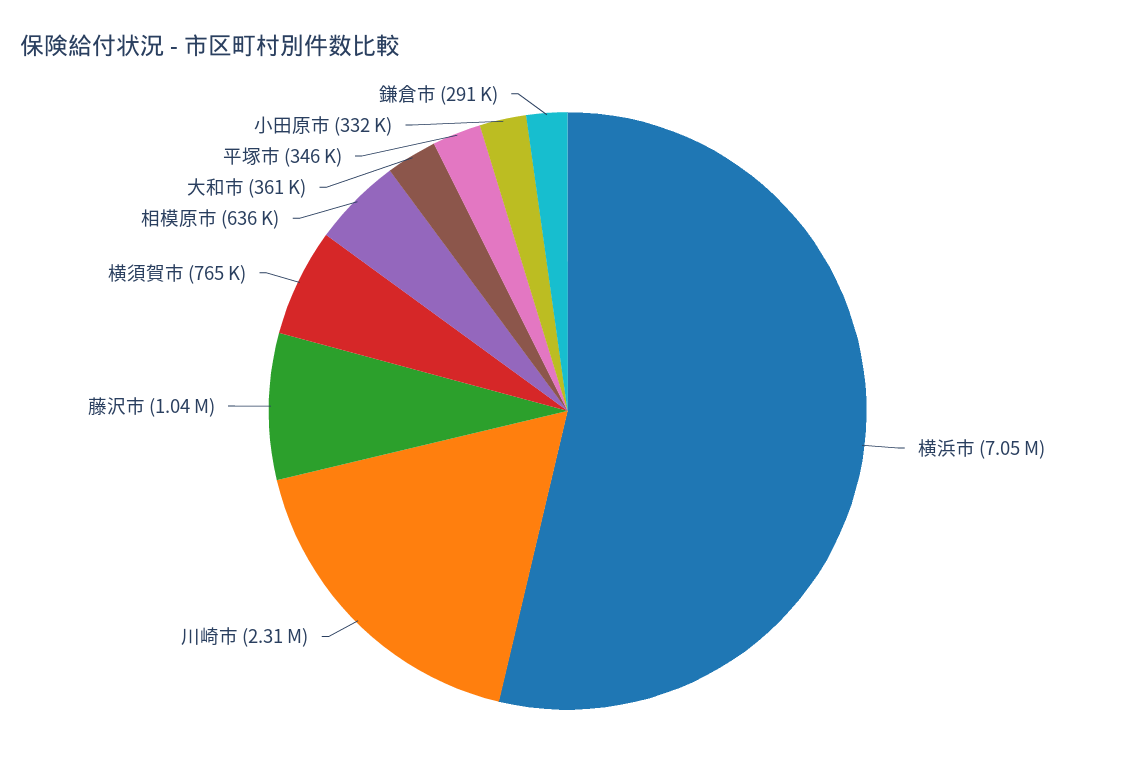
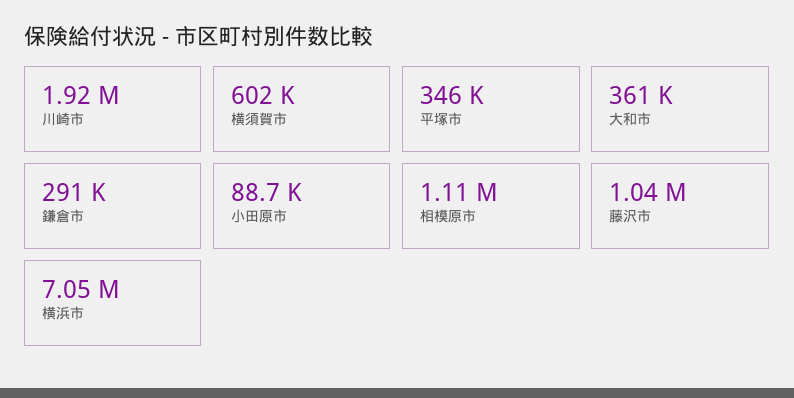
  {
    "横浜市": 7050000,
-   "川崎市": 2310000,
+   "川崎市": 1920000,
    "藤沢市": 1040000,
-   "横須賀市": 765000,
+   "横須賀市": 602000,
-   "相模原市": 636000,
+   "相模原市": 1110000,
    "大和市": 361000,
    "平塚市": 346000,
-   "小田原市": 332000,
+   "小田原市": 88700,
    "鎌倉市": 291000
  }

